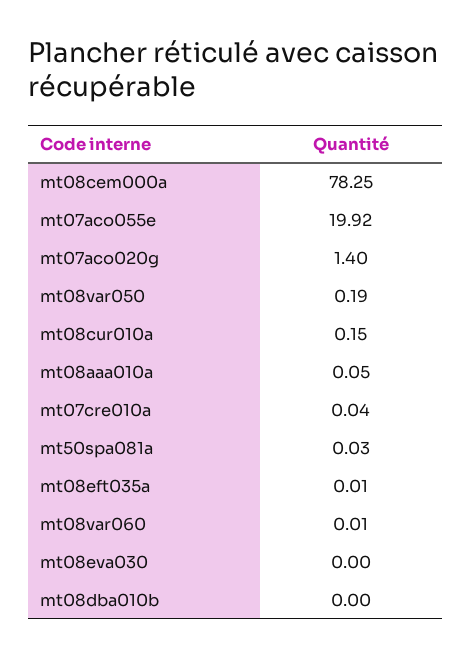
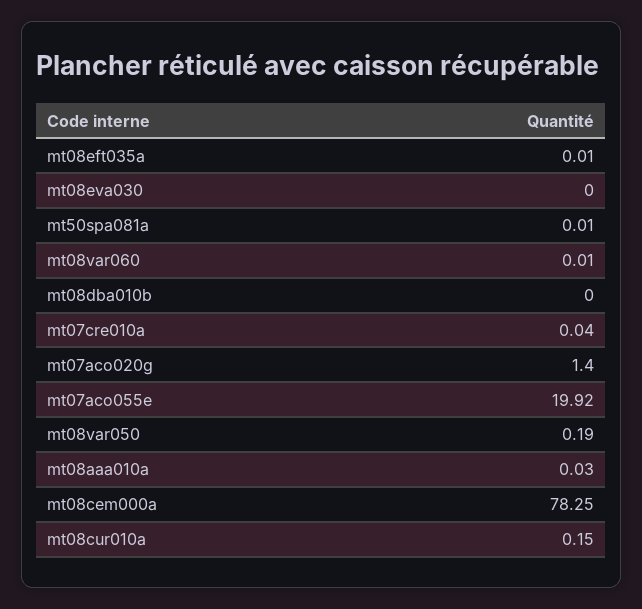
  {
    "mt08cem000a": 78.25,
    "mt07aco055e": 19.92,
    "mt07aco020g": 1.4,
    "mt08var050": 0.19,
    "mt08cur010a": 0.15,
-   "mt08aaa010a": 0.05,
+   "mt08aaa010a": 0.03,
    "mt07cre010a": 0.04,
-   "mt50spa081a": 0.03,
+   "mt50spa081a": 0.01,
    "mt08eft035a": 0.01,
    "mt08var060": 0.01,
    "mt08eva030": 0,
    "mt08dba010b": 0
  }

